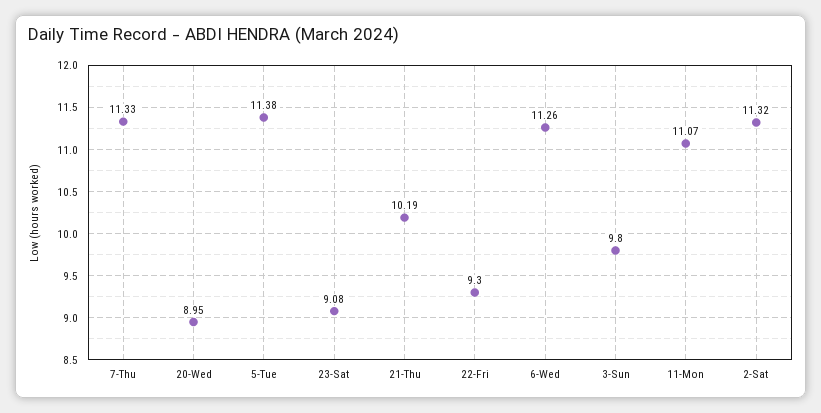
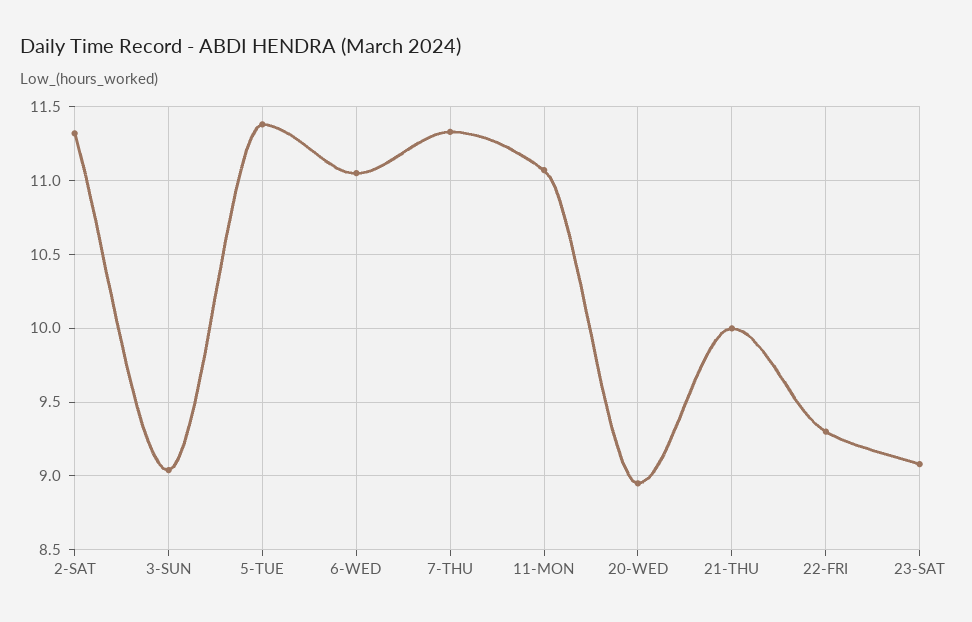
  {
    "7-Thu": 11.33,
    "20-Wed": 8.95,
    "5-Tue": 11.38,
    "23-Sat": 9.08,
-   "21-Thu": 10.19,
+   "21-Thu": 10,
    "22-Fri": 9.3,
-   "6-Wed": 11.26,
+   "6-Wed": 11.05,
-   "3-Sun": 9.8,
+   "3-Sun": 9.05,
    "11-Mon": 11.07,
    "2-Sat": 11.32
  }

